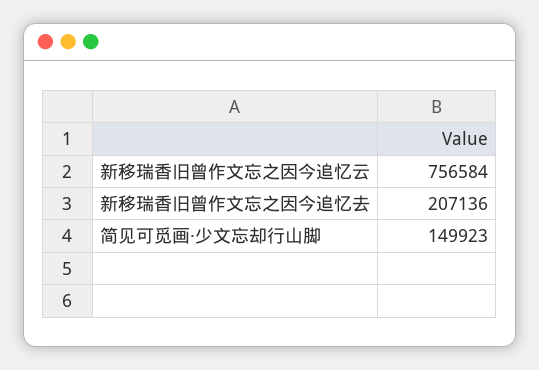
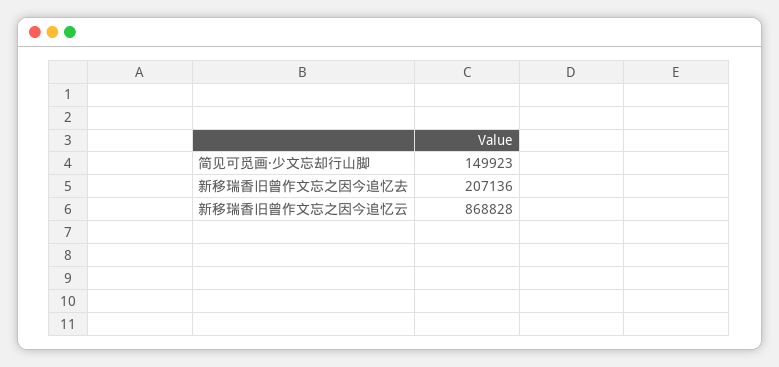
  {
-   "新移瑞香旧曾作文忘之因今追忆云": 756584,
+   "新移瑞香旧曾作文忘之因今追忆云": 868828,
    "新移瑞香旧曾作文忘之因今追忆去": 207136,
    "简见可觅画·少文忘却行山脚": 149923
  }

